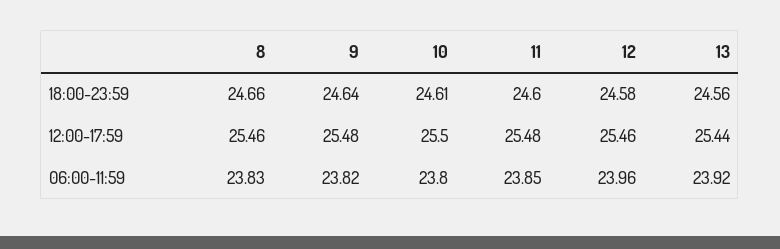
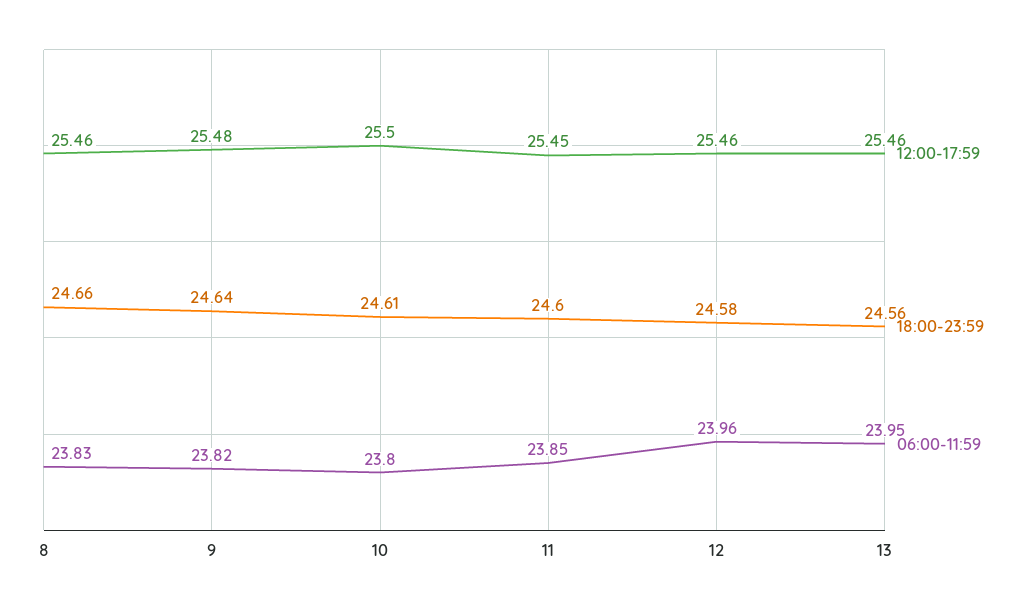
  {
    "18:00-23:59": {
      "8": 24.66,
      "9": 24.64,
      "10": 24.61,
      "11": 24.6,
      "12": 24.58,
      "13": 24.56
    },
    "12:00-17:59": {
      "8": 25.46,
      "9": 25.48,
      "10": 25.5,
-     "11": 25.48,
+     "11": 25.45,
      "12": 25.46,
-     "13": 25.44
+     "13": 25.46
    },
    "06:00-11:59": {
      "8": 23.83,
      "9": 23.82,
      "10": 23.8,
      "11": 23.85,
      "12": 23.96,
-     "13": 23.92
+     "13": 23.95
    }
  }

